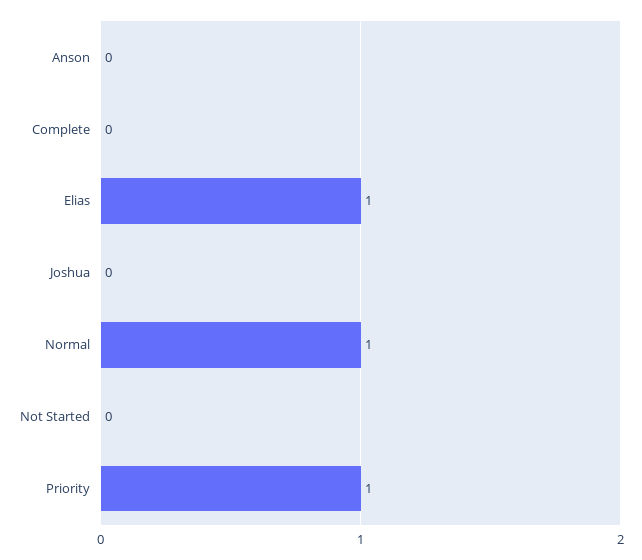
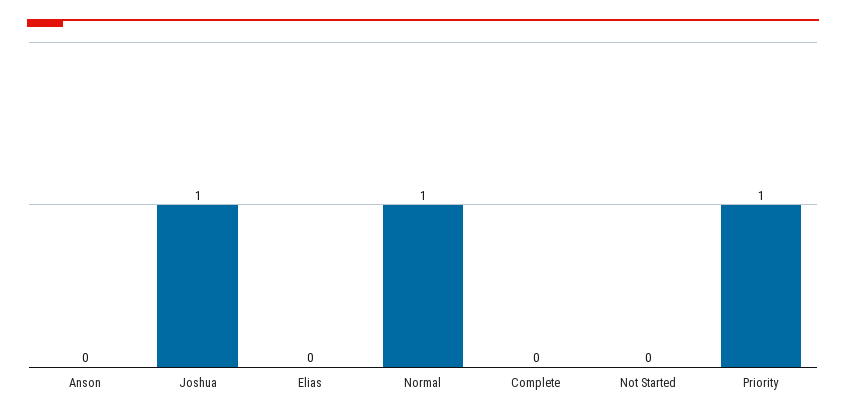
  {
    "Anson": 0,
    "Complete": 0,
-   "Elias": 1,
+   "Elias": 0,
-   "Joshua": 0,
+   "Joshua": 1,
    "Normal": 1,
    "Not Started": 0,
    "Priority": 1
  }

